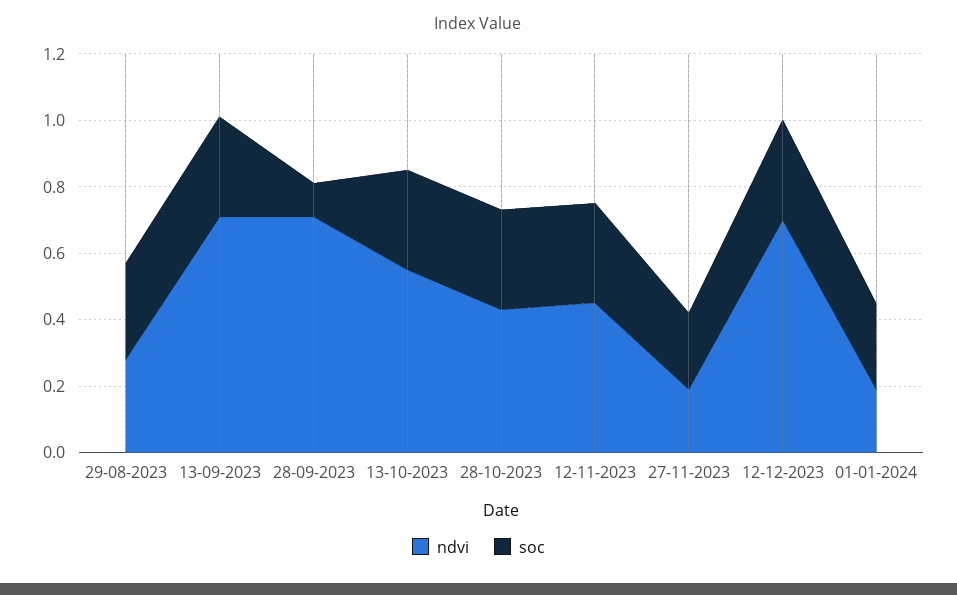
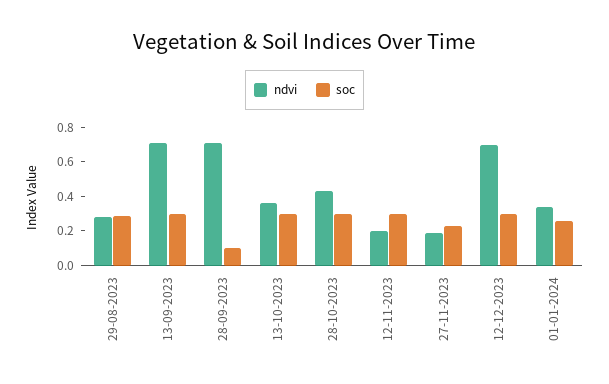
  {
    "ndvi": {
      "29-08-2023": 0.3,
      "13-09-2023": 0.7,
      "28-09-2023": 0.7,
-     "13-10-2023": 0.55,
+     "13-10-2023": 0.35,
      "28-10-2023": 0.45,
-     "12-11-2023": 0.45,
+     "12-11-2023": 0.2,
      "27-11-2023": 0.2,
      "12-12-2023": 0.7,
-     "01-01-2024": 0.2
+     "01-01-2024": 0.35
    },
    "soc": {
      "29-08-2023": 0.3,
      "13-09-2023": 0.3,
      "28-09-2023": 0.1,
      "13-10-2023": 0.3,
      "28-10-2023": 0.3,
      "12-11-2023": 0.3,
      "27-11-2023": 0.25,
      "12-12-2023": 0.3,
      "01-01-2024": 0.25
    }
  }

